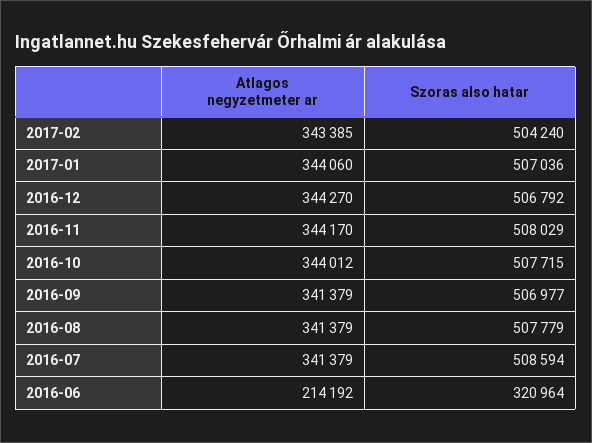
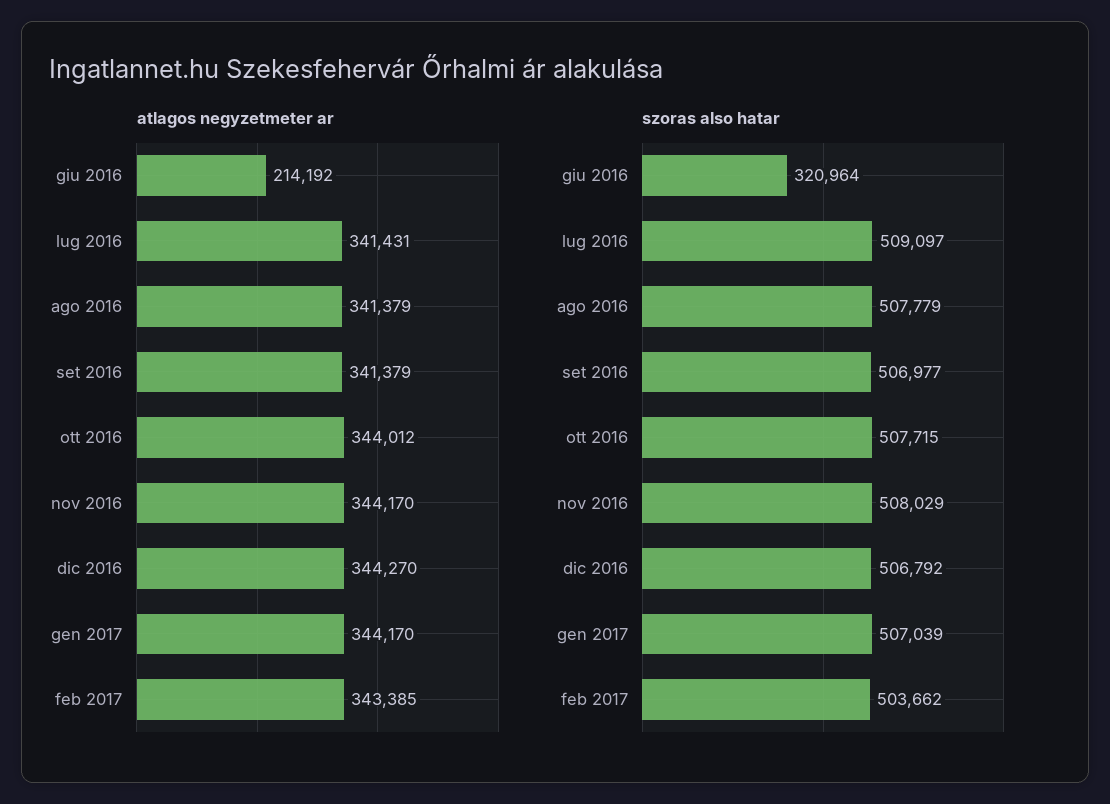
  {
    "Atlagos negyzetmeter ar": {
      "2017-02": 343385,
-     "2017-01": 344060,
+     "2017-01": 344170,
      "2016-12": 344270,
      "2016-11": 344170,
      "2016-10": 344012,
      "2016-09": 341379,
      "2016-08": 341379,
-     "2016-07": 341379,
+     "2016-07": 341431,
      "2016-06": 214192
    },
    "Szoras also hatar": {
-     "2017-02": 504240,
+     "2017-02": 503662,
-     "2017-01": 507036,
+     "2017-01": 507039,
      "2016-12": 506792,
      "2016-11": 508029,
      "2016-10": 507715,
      "2016-09": 506977,
      "2016-08": 507779,
-     "2016-07": 508594,
+     "2016-07": 509097,
      "2016-06": 320964
    }
  }

